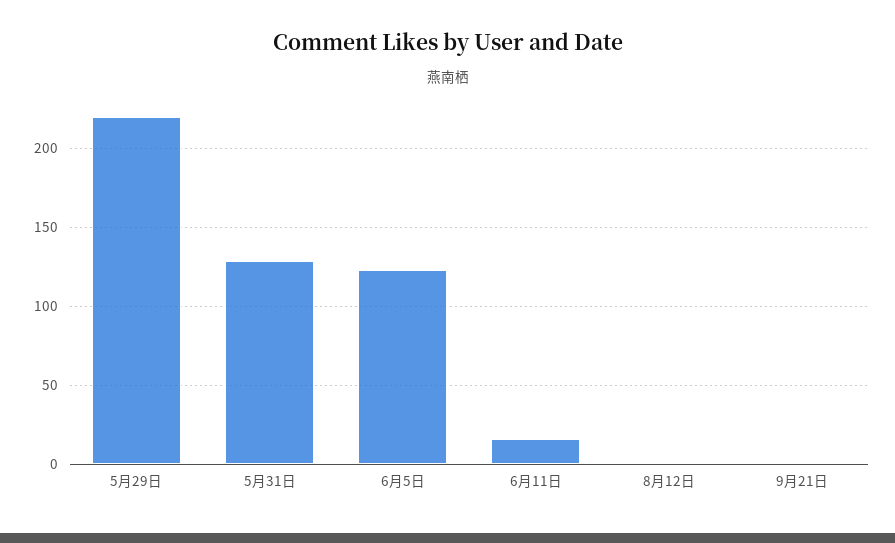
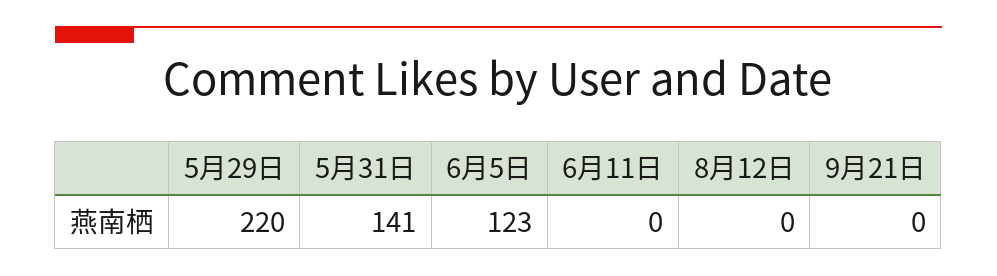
  {
    "5月29日": 220,
-   "5月31日": 130,
+   "5月31日": 141,
    "6月5日": 123,
-   "6月11日": 15,
+   "6月11日": 0,
    "8月12日": 0,
    "9月21日": 0
  }

